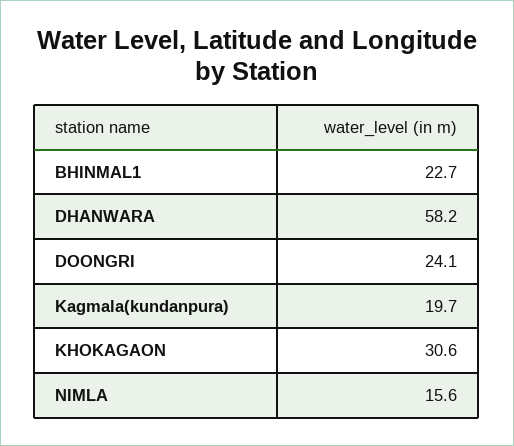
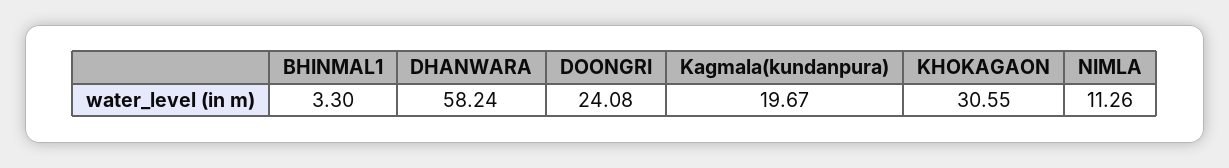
  {
-   "BHINMAL1": 22.7,
+   "BHINMAL1": 3.3,
    "DHANWARA": 58.24,
    "DOONGRI": 24.08,
    "Kagmala(kundanpura)": 19.67,
    "KHOKAGAON": 30.55,
-   "NIMLA": 15.6
+   "NIMLA": 11.26
  }

